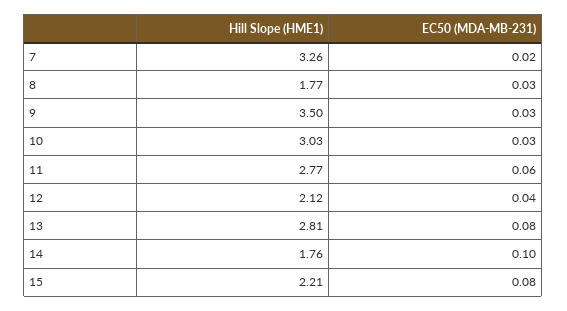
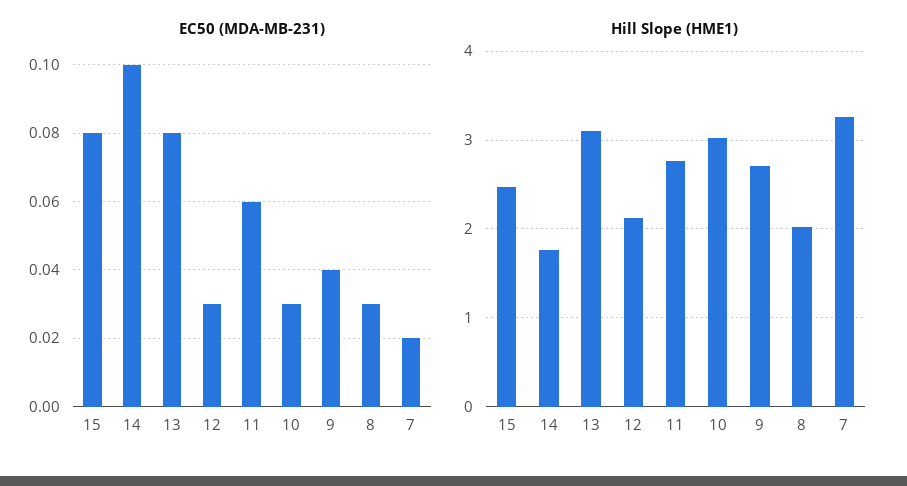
  {
    "Hill Slope (HME1)": {
      "7": 3.26,
-     "8": 1.77,
+     "8": 2,
-     "9": 3.5,
+     "9": 2.7,
      "10": 3.03,
      "11": 2.77,
      "12": 2.12,
-     "13": 2.81,
+     "13": 3.1,
      "14": 1.76,
-     "15": 2.21
+     "15": 2.5
    },
    "EC50 (MDA-MB-231)": {
      "7": 0.02,
      "8": 0.03,
-     "9": 0.03,
+     "9": 0.04,
      "10": 0.03,
      "11": 0.06,
-     "12": 0.04,
+     "12": 0.03,
      "13": 0.08,
      "14": 0.1,
      "15": 0.08
    }
  }

